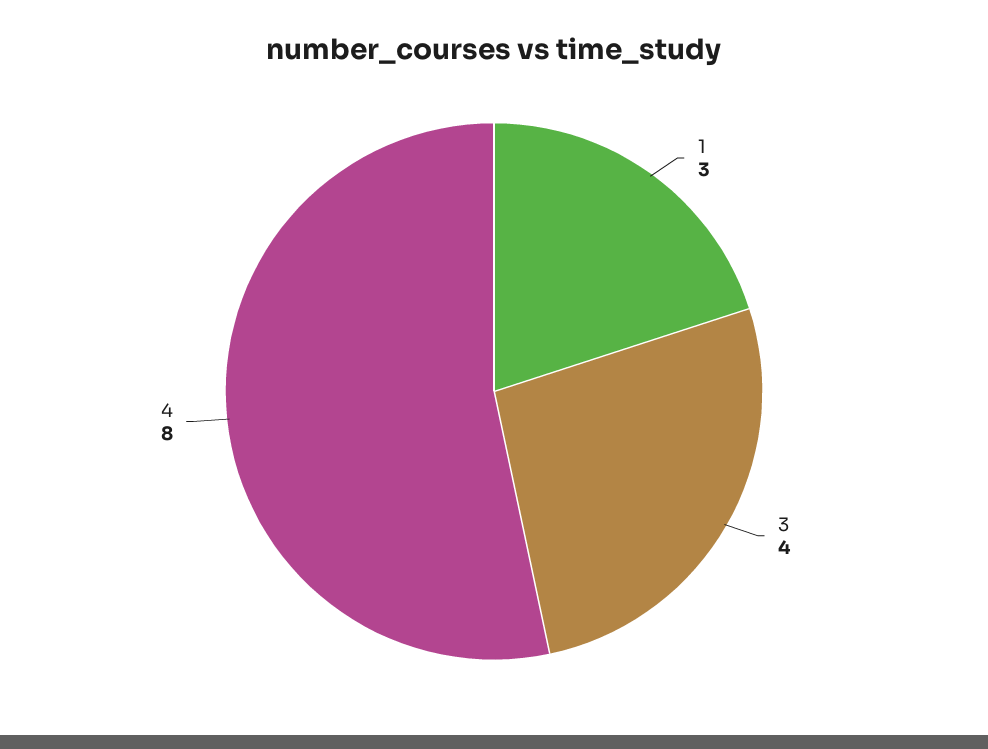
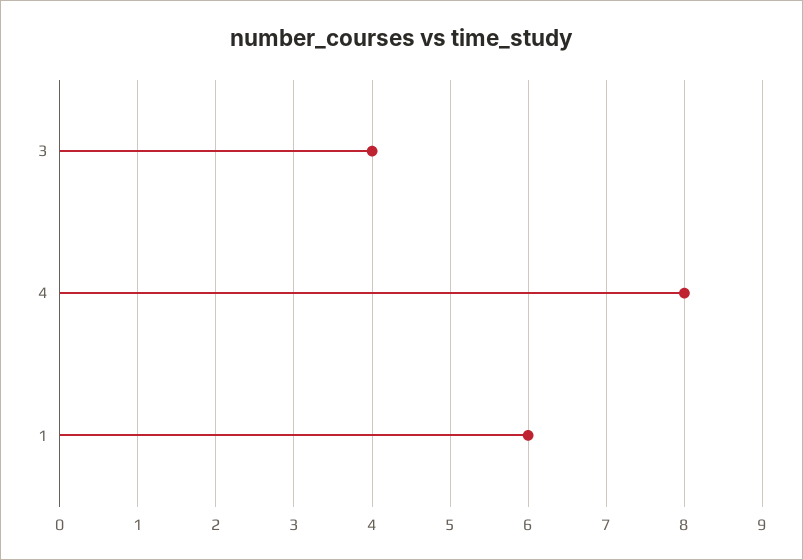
  {
-   "1": 3,
+   "1": 6,
    "3": 4,
    "4": 8
  }

